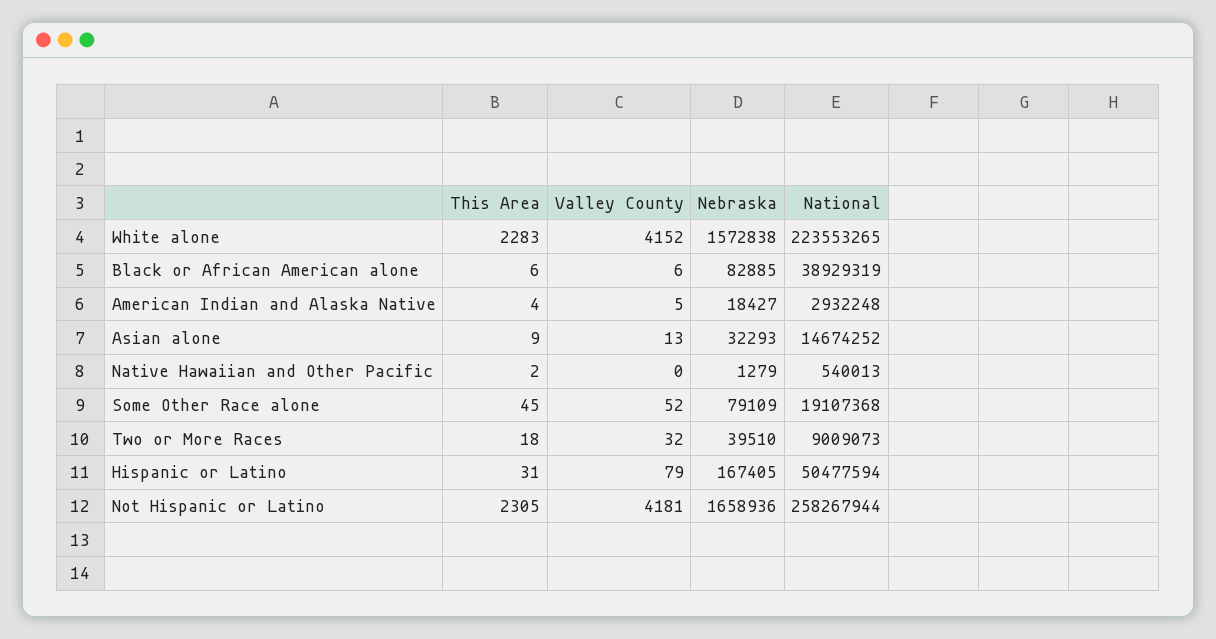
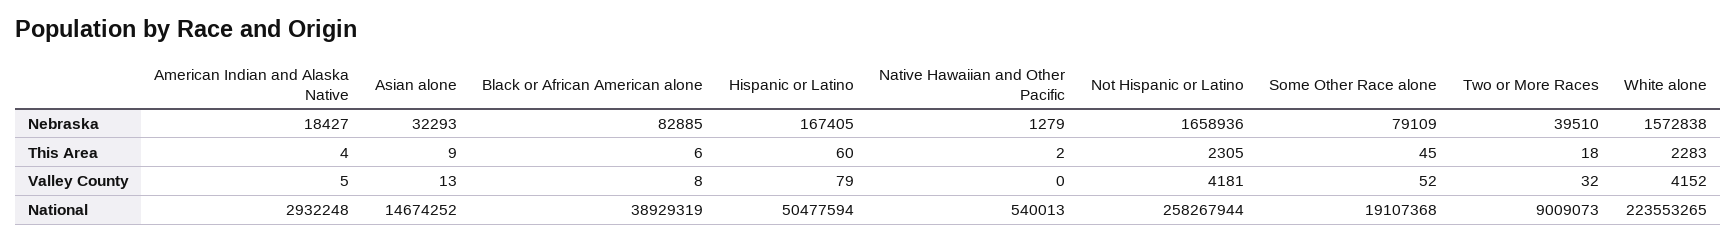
  {
    "This Area": {
      "White alone": 2283,
      "Black or African American alone": 6,
      "American Indian and Alaska Native": 4,
      "Asian alone": 9,
      "Native Hawaiian and Other Pacific": 2,
      "Some Other Race alone": 45,
      "Two or More Races": 18,
-     "Hispanic or Latino": 31,
+     "Hispanic or Latino": 60,
      "Not Hispanic or Latino": 2305
    },
    "Valley County": {
      "White alone": 4152,
-     "Black or African American alone": 6,
+     "Black or African American alone": 8,
      "American Indian and Alaska Native": 5,
      "Asian alone": 13,
      "Native Hawaiian and Other Pacific": 0,
      "Some Other Race alone": 52,
      "Two or More Races": 32,
      "Hispanic or Latino": 79,
      "Not Hispanic or Latino": 4181
    },
    "Nebraska": {
      "White alone": 1572838,
      "Black or African American alone": 82885,
      "American Indian and Alaska Native": 18427,
      "Asian alone": 32293,
      "Native Hawaiian and Other Pacific": 1279,
      "Some Other Race alone": 79109,
      "Two or More Races": 39510,
      "Hispanic or Latino": 167405,
      "Not Hispanic or Latino": 1658936
    },
    "National": {
      "White alone": 223553265,
      "Black or African American alone": 38929319,
      "American Indian and Alaska Native": 2932248,
      "Asian alone": 14674252,
      "Native Hawaiian and Other Pacific": 540013,
      "Some Other Race alone": 19107368,
      "Two or More Races": 9009073,
      "Hispanic or Latino": 50477594,
      "Not Hispanic or Latino": 258267944
    }
  }

